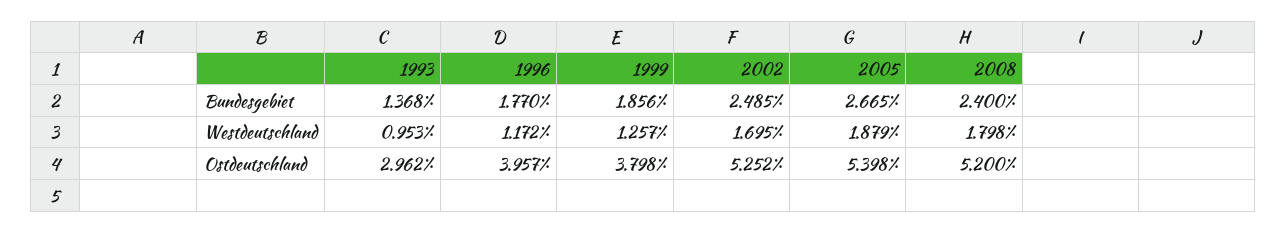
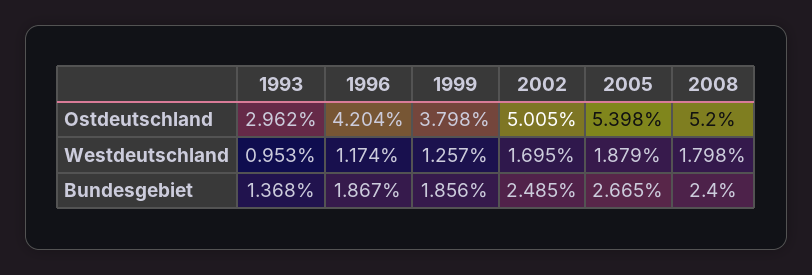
  {
    "1993": {
      "Bundesgebiet": 1.368,
      "Westdeutschland": 0.953,
      "Ostdeutschland": 2.962
    },
    "1996": {
-     "Bundesgebiet": 1.77,
+     "Bundesgebiet": 1.867,
-     "Westdeutschland": 1.172,
+     "Westdeutschland": 1.174,
-     "Ostdeutschland": 3.957
+     "Ostdeutschland": 4.204
    },
    "1999": {
      "Bundesgebiet": 1.856,
      "Westdeutschland": 1.257,
      "Ostdeutschland": 3.798
    },
    "2002": {
      "Bundesgebiet": 2.485,
      "Westdeutschland": 1.695,
-     "Ostdeutschland": 5.252
+     "Ostdeutschland": 5.005
    },
    "2005": {
      "Bundesgebiet": 2.665,
      "Westdeutschland": 1.879,
      "Ostdeutschland": 5.398
    },
    "2008": {
      "Bundesgebiet": 2.4,
      "Westdeutschland": 1.798,
      "Ostdeutschland": 5.2
    }
  }

